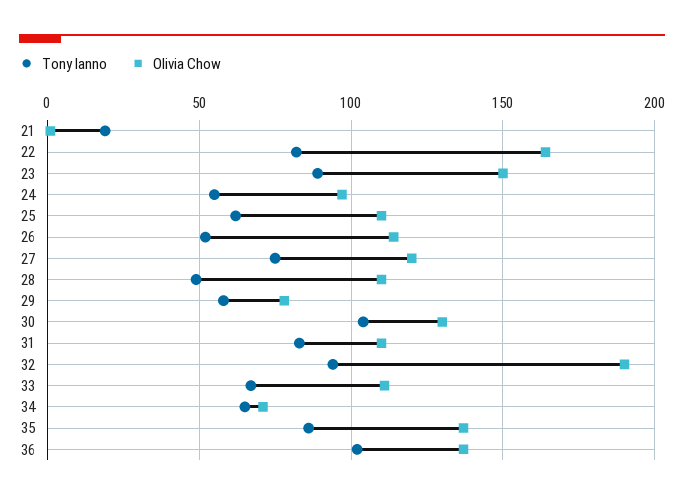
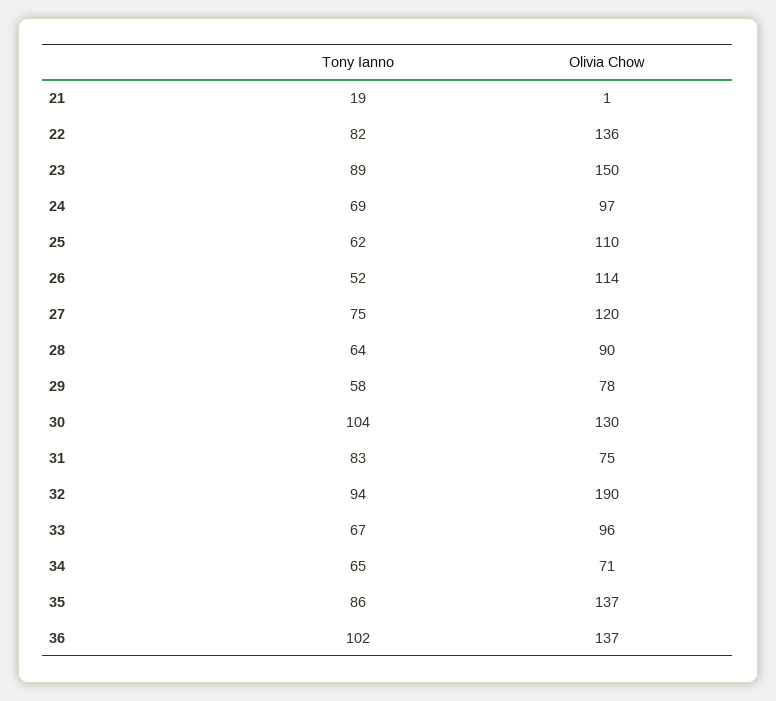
  {
    "Tony Ianno": {
      "21": 19,
      "22": 82,
      "23": 89,
-     "24": 55,
+     "24": 69,
      "25": 62,
      "26": 52,
      "27": 75,
-     "28": 50,
+     "28": 64,
      "29": 58,
      "30": 104,
      "31": 83,
      "32": 94,
      "33": 67,
      "34": 65,
      "35": 86,
      "36": 102
    },
    "Olivia Chow": {
      "21": 1,
-     "22": 165,
+     "22": 136,
      "23": 150,
      "24": 97,
      "25": 110,
      "26": 114,
      "27": 120,
-     "28": 110,
+     "28": 90,
      "29": 78,
      "30": 130,
-     "31": 110,
+     "31": 75,
      "32": 190,
-     "33": 110,
+     "33": 96,
      "34": 71,
      "35": 137,
      "36": 137
    }
  }

